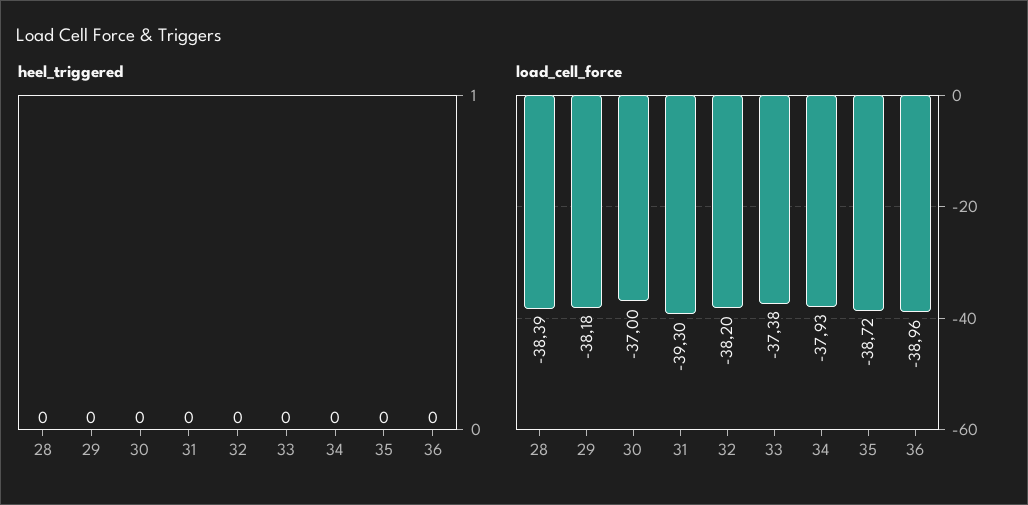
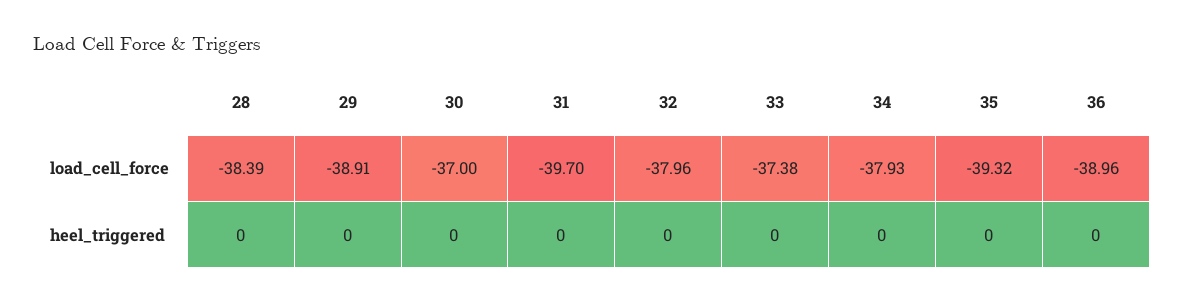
  {
    "heel_triggered": {
      "28": 0,
      "29": 0,
      "30": 0,
      "31": 0,
      "32": 0,
      "33": 0,
      "34": 0,
      "35": 0,
      "36": 0
    },
    "load_cell_force": {
      "28": -38.39,
-     "29": -38.18,
+     "29": -38.91,
      "30": -37,
-     "31": -39.3,
+     "31": -39.7,
-     "32": -38.2,
+     "32": -37.96,
      "33": -37.38,
      "34": -37.93,
-     "35": -38.72,
+     "35": -39.32,
      "36": -38.96
    }
  }

